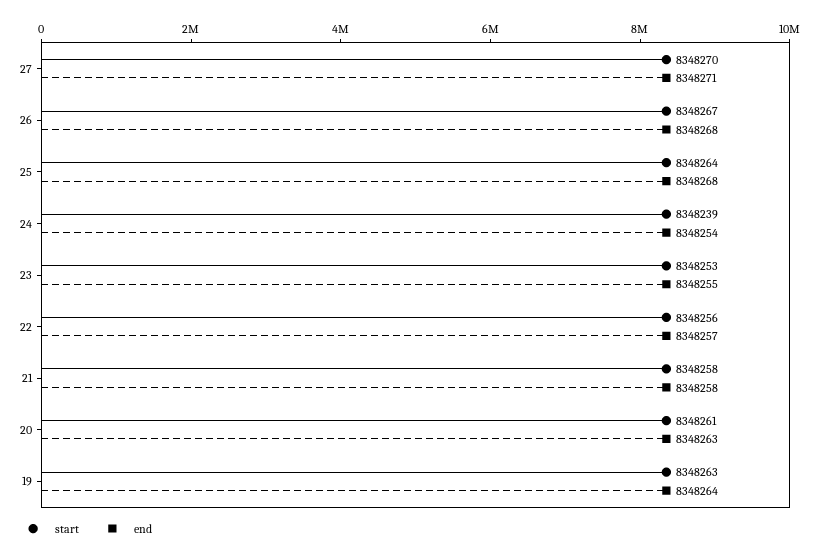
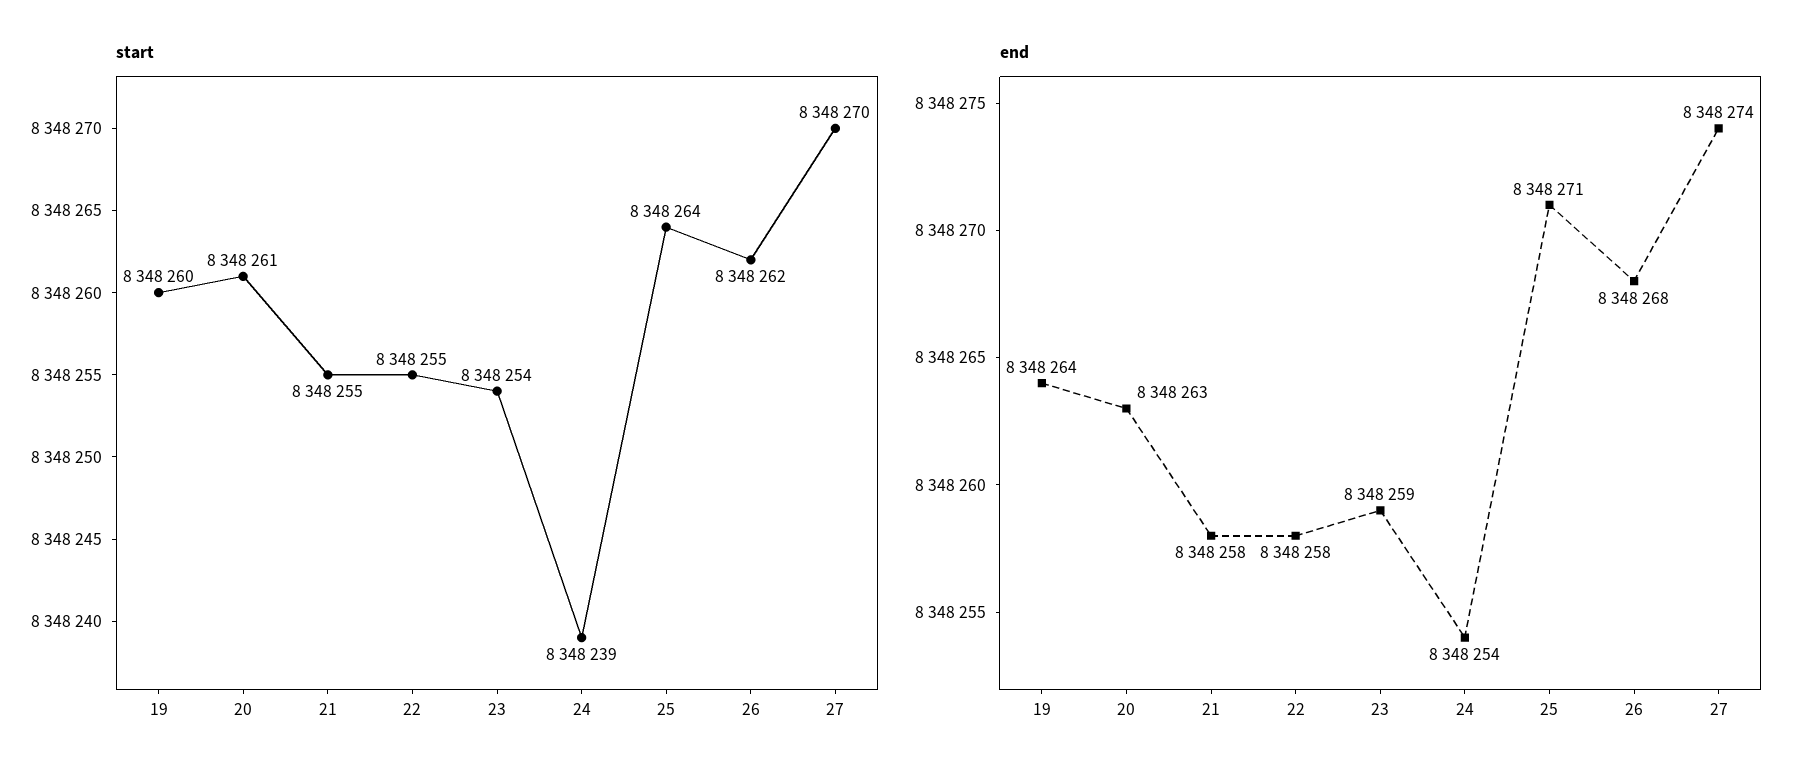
  {
    "start": {
      "27": 8348270,
-     "26": 8348267,
+     "26": 8348262,
      "25": 8348264,
      "24": 8348239,
-     "23": 8348253,
+     "23": 8348254,
-     "22": 8348256,
+     "22": 8348255,
-     "21": 8348258,
+     "21": 8348255,
      "20": 8348261,
-     "19": 8348263
+     "19": 8348260
    },
    "end": {
-     "27": 8348271,
+     "27": 8348274,
      "26": 8348268,
-     "25": 8348268,
+     "25": 8348271,
      "24": 8348254,
-     "23": 8348255,
+     "23": 8348259,
-     "22": 8348257,
+     "22": 8348258,
      "21": 8348258,
      "20": 8348263,
      "19": 8348264
    }
  }

